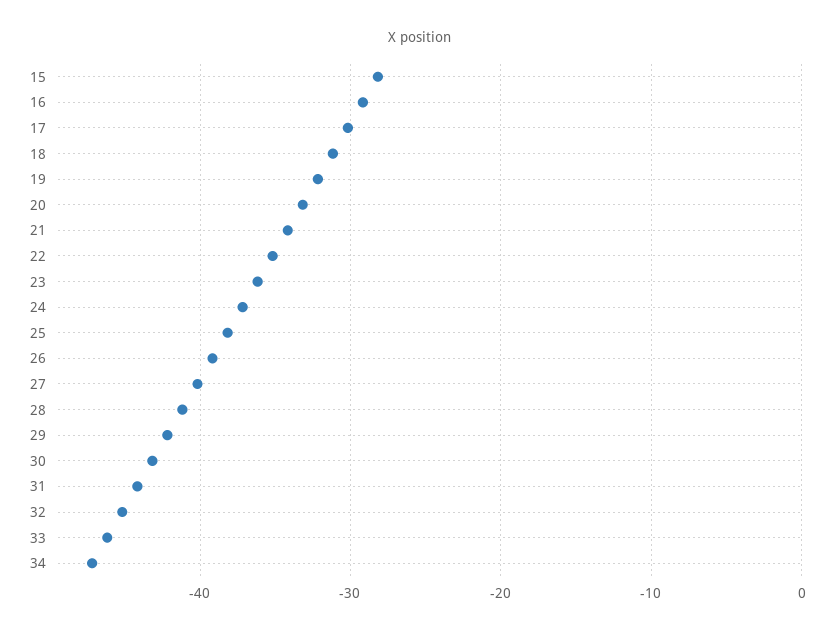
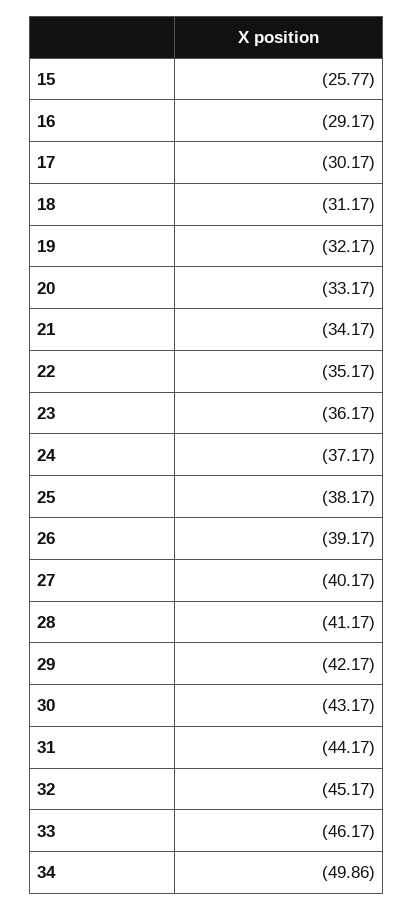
  {
-   "15": -28,
+   "15": -25.77,
    "16": -29.17,
    "17": -30.17,
    "18": -31.17,
    "19": -32.17,
    "20": -33.17,
    "21": -34.17,
    "22": -35.17,
    "23": -36.17,
    "24": -37.17,
    "25": -38.17,
    "26": -39.17,
    "27": -40.17,
    "28": -41.17,
    "29": -42.17,
    "30": -43.17,
    "31": -44.17,
    "32": -45.17,
    "33": -46.17,
-   "34": -47
+   "34": -49.86
  }

